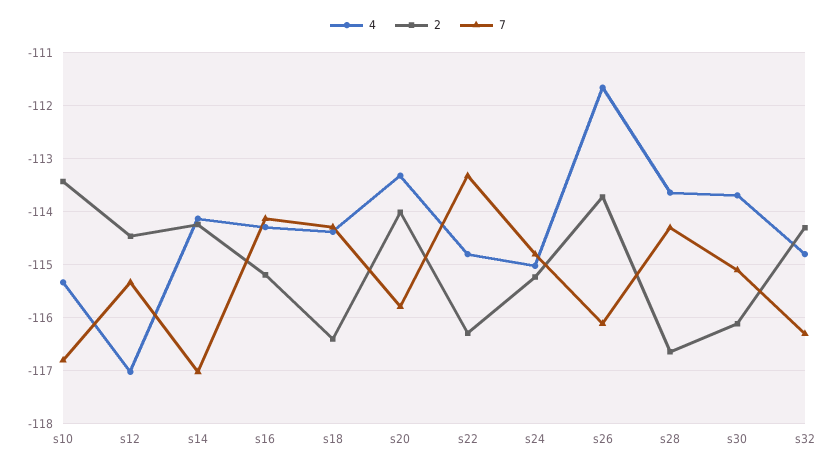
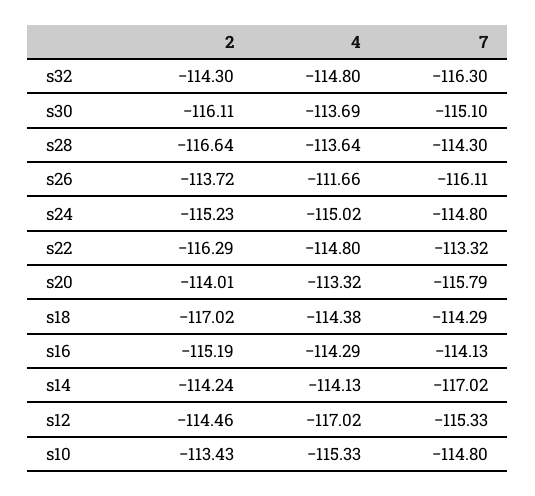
  {
    "4": {
      "s10": -115.33,
      "s12": -117.02,
      "s14": -114.13,
      "s16": -114.29,
      "s18": -114.38,
      "s20": -113.32,
      "s22": -114.8,
      "s24": -115.02,
      "s26": -111.66,
      "s28": -113.64,
      "s30": -113.69,
      "s32": -114.8
    },
    "2": {
      "s10": -113.43,
      "s12": -114.46,
      "s14": -114.24,
      "s16": -115.19,
-     "s18": -116.4,
+     "s18": -117.02,
      "s20": -114.01,
      "s22": -116.29,
      "s24": -115.23,
      "s26": -113.72,
      "s28": -116.64,
      "s30": -116.11,
      "s32": -114.3
    },
    "7": {
-     "s10": -116.8,
+     "s10": -114.8,
      "s12": -115.33,
      "s14": -117.02,
      "s16": -114.13,
      "s18": -114.29,
      "s20": -115.79,
      "s22": -113.32,
      "s24": -114.8,
      "s26": -116.11,
      "s28": -114.3,
      "s30": -115.1,
      "s32": -116.3
    }
  }

